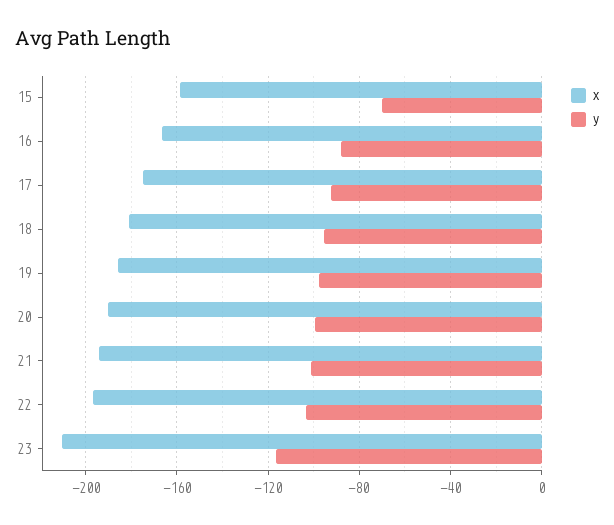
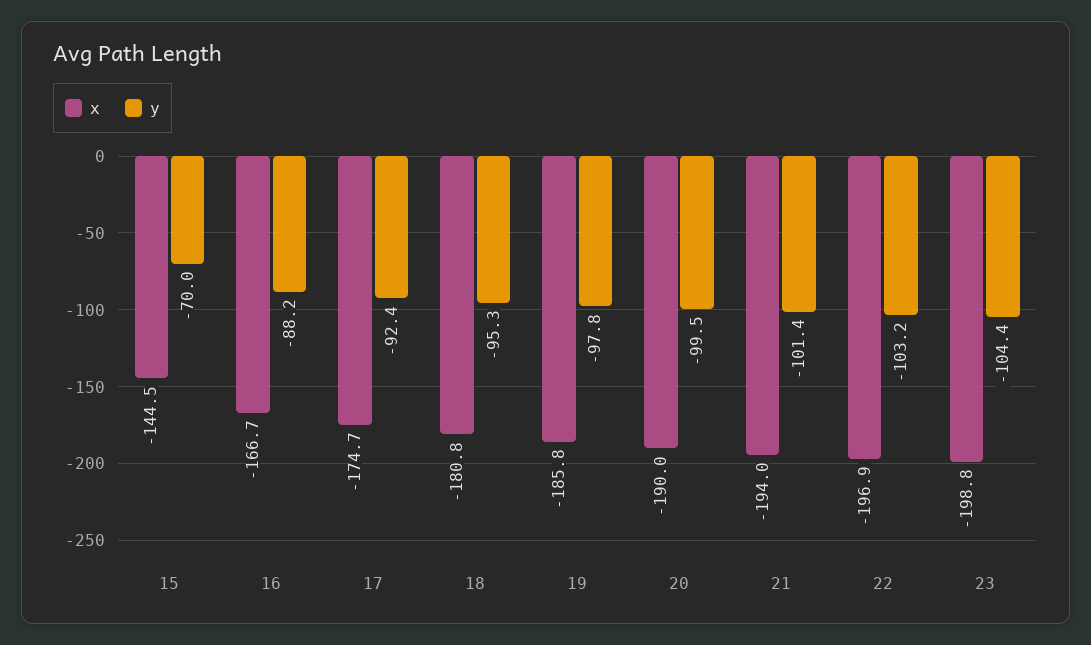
  {
    "x": {
-     "15": -160,
+     "15": -144.5,
      "16": -166.7,
      "17": -174.7,
      "18": -180.8,
      "19": -185.8,
      "20": -190,
      "21": -194,
      "22": -196.9,
-     "23": -210
+     "23": -198.8
    },
    "y": {
      "15": -70,
      "16": -88.2,
      "17": -92.4,
      "18": -95.3,
      "19": -97.8,
      "20": -99.5,
      "21": -101.4,
      "22": -103.2,
-     "23": -115
+     "23": -104.4
    }
  }

